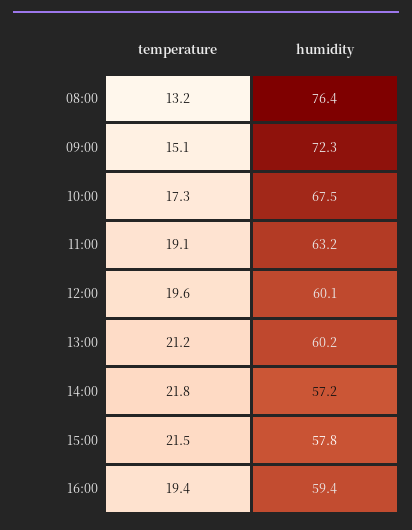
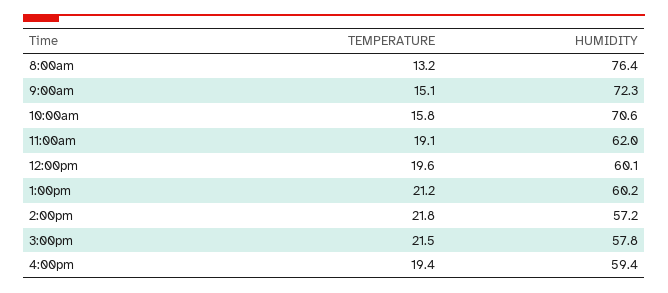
  {
    "temperature": {
      "08:00": 13.2,
      "09:00": 15.1,
-     "10:00": 17.3,
+     "10:00": 15.8,
      "11:00": 19.1,
      "12:00": 19.6,
      "13:00": 21.2,
      "14:00": 21.8,
      "15:00": 21.5,
      "16:00": 19.4
    },
    "humidity": {
      "08:00": 76.4,
      "09:00": 72.3,
-     "10:00": 67.5,
+     "10:00": 70.6,
-     "11:00": 63.2,
+     "11:00": 62,
      "12:00": 60.1,
      "13:00": 60.2,
      "14:00": 57.2,
      "15:00": 57.8,
      "16:00": 59.4
    }
  }

